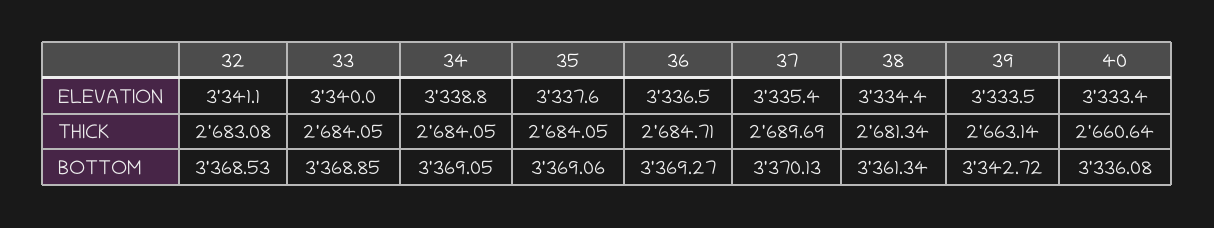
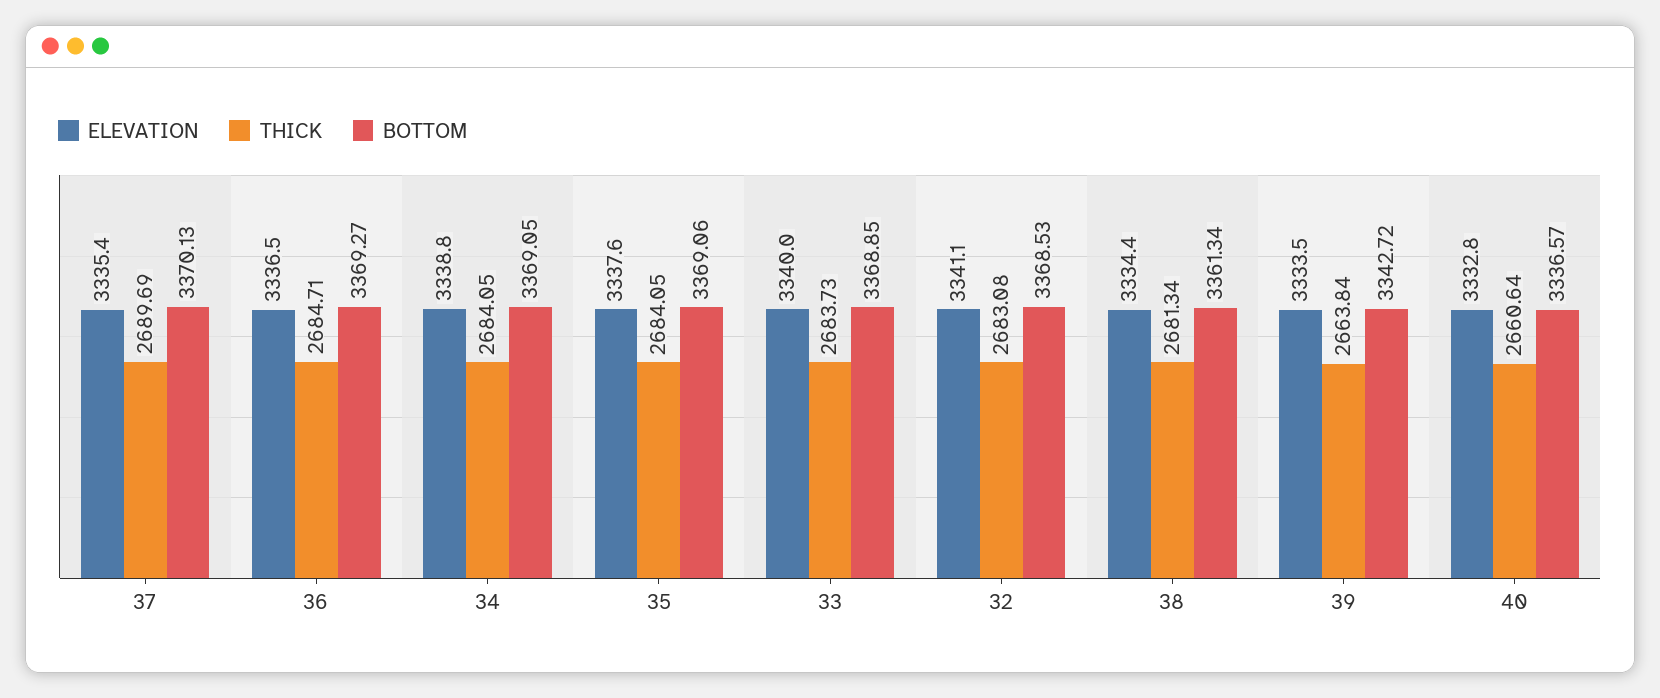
  {
    "ELEVATION": {
      "32": 3341.1,
      "33": 3340,
      "34": 3338.8,
      "35": 3337.6,
      "36": 3336.5,
      "37": 3335.4,
      "38": 3334.4,
      "39": 3333.5,
-     "40": 3333.4
+     "40": 3332.8
    },
    "THICK": {
      "32": 2683.08,
-     "33": 2684.05,
+     "33": 2683.73,
      "34": 2684.05,
      "35": 2684.05,
      "36": 2684.71,
      "37": 2689.69,
      "38": 2681.34,
-     "39": 2663.14,
+     "39": 2663.84,
      "40": 2660.64
    },
    "BOTTOM": {
      "32": 3368.53,
      "33": 3368.85,
      "34": 3369.05,
      "35": 3369.06,
      "36": 3369.27,
      "37": 3370.13,
      "38": 3361.34,
      "39": 3342.72,
-     "40": 3336.08
+     "40": 3336.57
    }
  }

